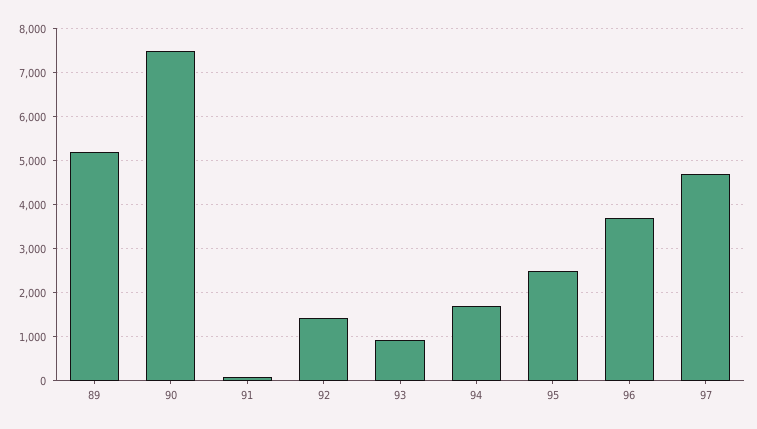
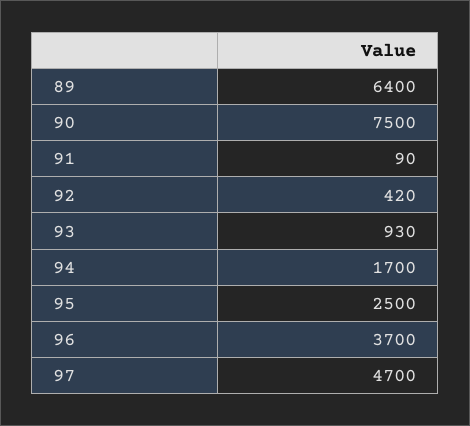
  {
-   "89": 5200,
+   "89": 6400,
    "90": 7500,
    "91": 90,
-   "92": 1400,
+   "92": 420,
    "93": 930,
    "94": 1700,
    "95": 2500,
    "96": 3700,
    "97": 4700
  }

